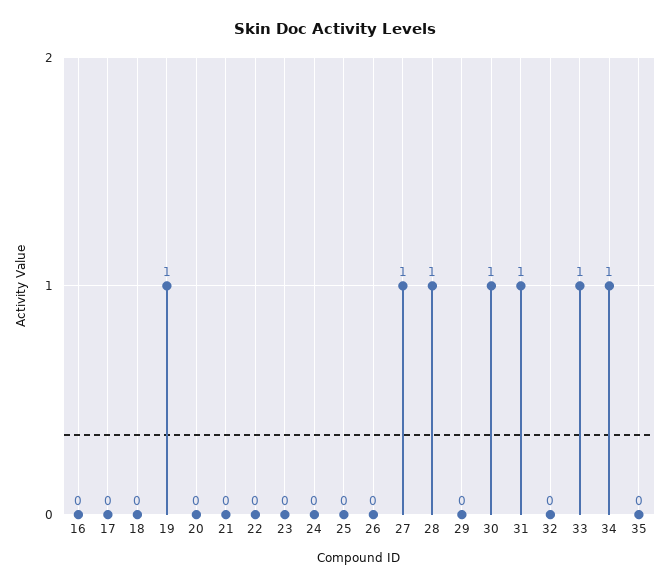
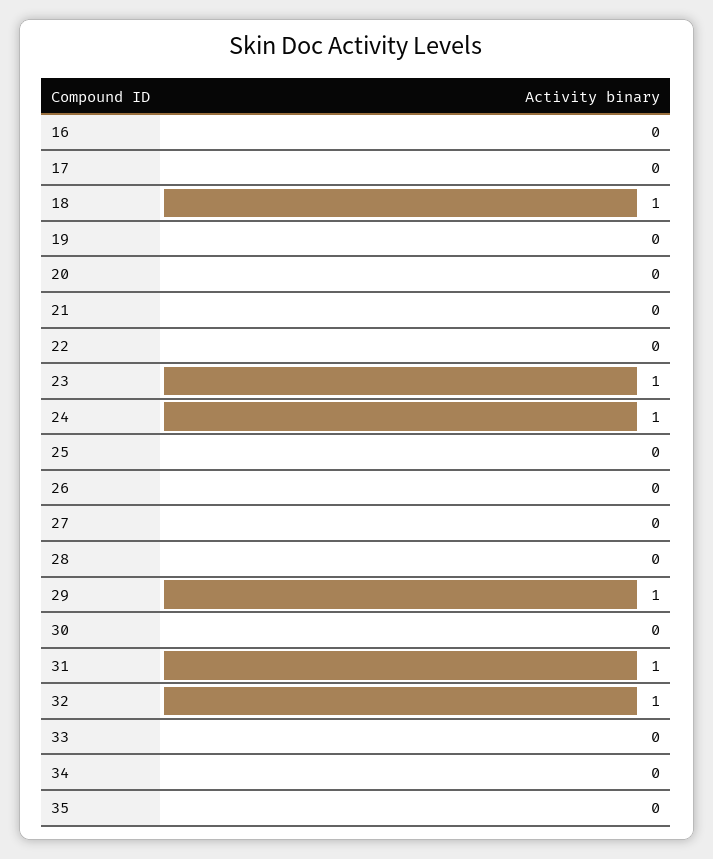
  {
    "16": 0,
    "17": 0,
-   "18": 0,
+   "18": 1,
-   "19": 1,
+   "19": 0,
    "20": 0,
    "21": 0,
    "22": 0,
-   "23": 0,
+   "23": 1,
-   "24": 0,
+   "24": 1,
    "25": 0,
    "26": 0,
-   "27": 1,
+   "27": 0,
-   "28": 1,
+   "28": 0,
-   "29": 0,
+   "29": 1,
-   "30": 1,
+   "30": 0,
    "31": 1,
-   "32": 0,
+   "32": 1,
-   "33": 1,
+   "33": 0,
-   "34": 1,
+   "34": 0,
    "35": 0
  }

